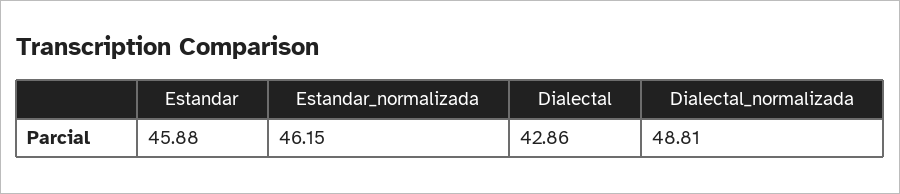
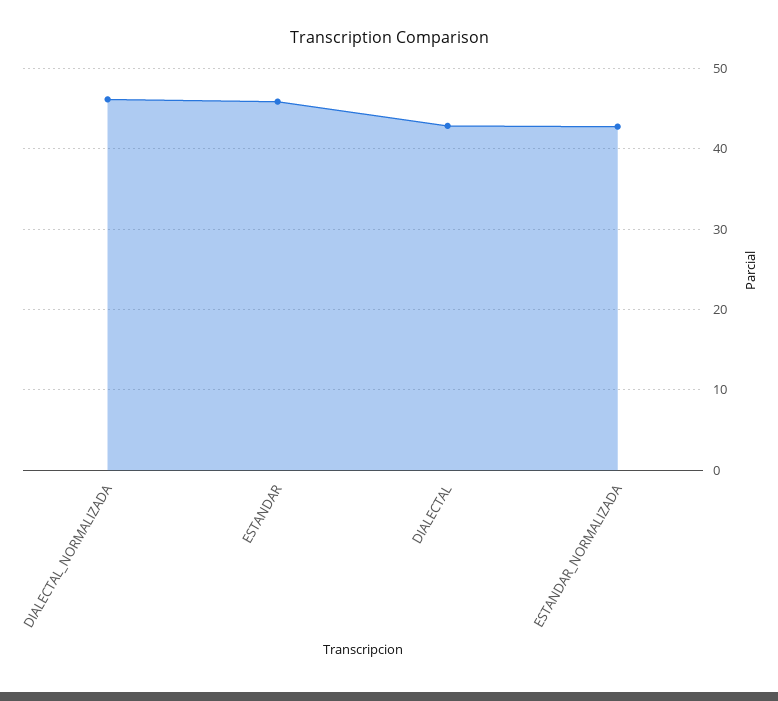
  {
    "Estandar": 45.88,
-   "Estandar_normalizada": 46.15,
+   "Estandar_normalizada": 43,
    "Dialectal": 42.86,
-   "Dialectal_normalizada": 48.81
+   "Dialectal_normalizada": 46
  }

